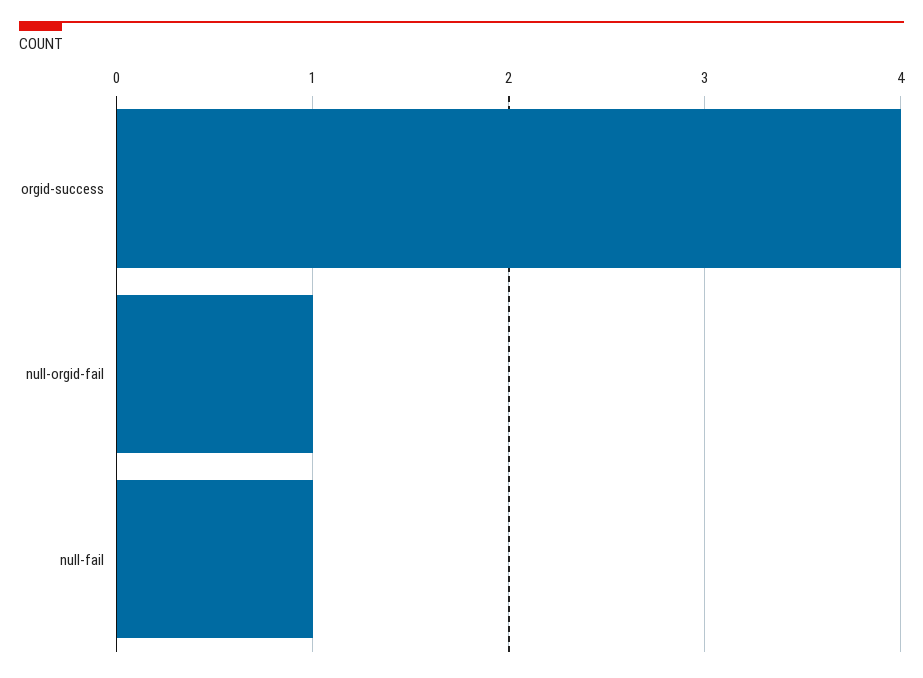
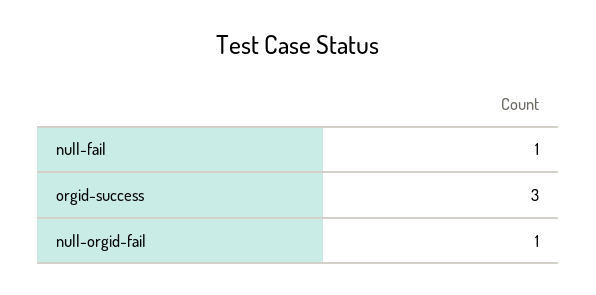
  {
-   "orgid-success": 4,
+   "orgid-success": 3,
    "null-orgid-fail": 1,
    "null-fail": 1
  }

